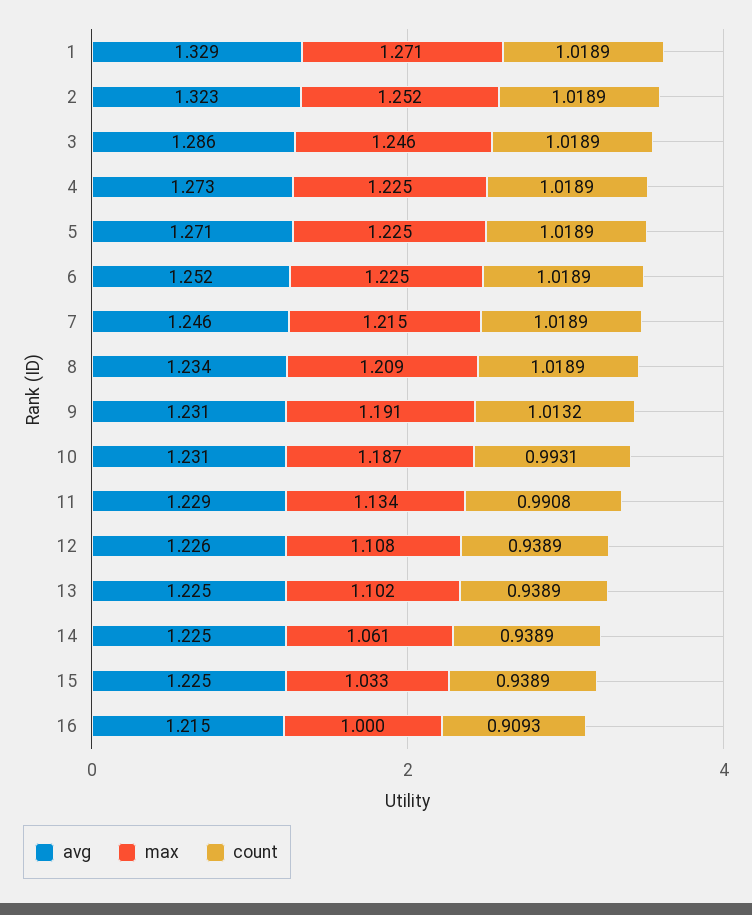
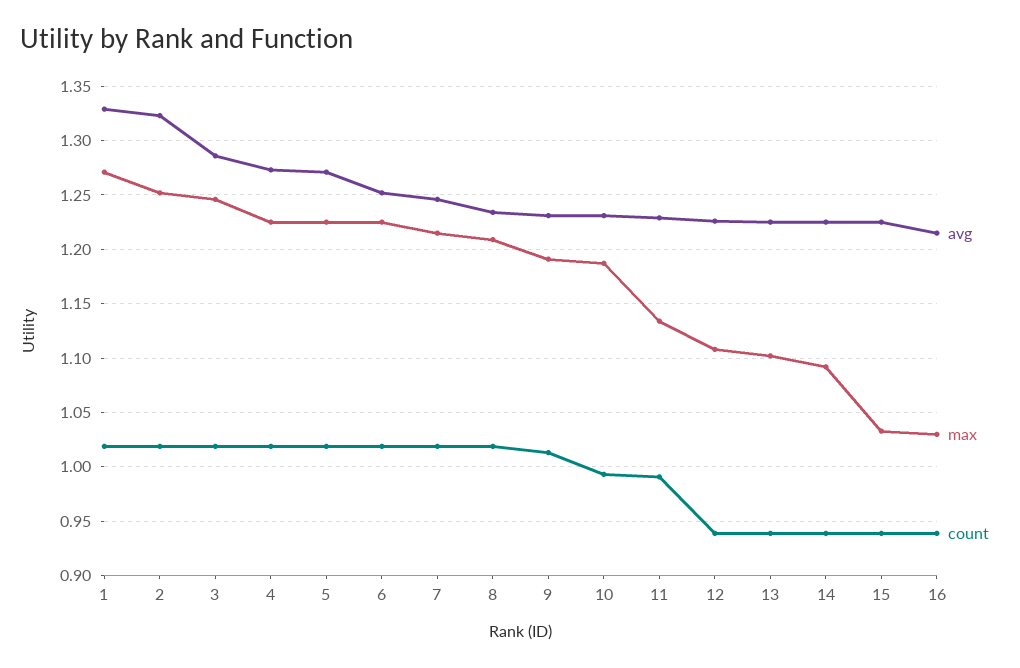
  {
    "avg": {
      "1": 1.329,
      "2": 1.323,
      "3": 1.286,
      "4": 1.273,
      "5": 1.271,
      "6": 1.252,
      "7": 1.246,
      "8": 1.234,
      "9": 1.231,
      "10": 1.231,
      "11": 1.229,
      "12": 1.226,
      "13": 1.225,
      "14": 1.225,
      "15": 1.225,
      "16": 1.215
    },
    "max": {
      "1": 1.271,
      "2": 1.252,
      "3": 1.246,
      "4": 1.225,
      "5": 1.225,
      "6": 1.225,
      "7": 1.215,
      "8": 1.209,
      "9": 1.191,
      "10": 1.187,
      "11": 1.134,
      "12": 1.108,
      "13": 1.102,
-     "14": 1.061,
+     "14": 1.09,
      "15": 1.033,
-     "16": 1
+     "16": 1.03
    },
    "count": {
      "1": 1.0189,
      "2": 1.0189,
      "3": 1.0189,
      "4": 1.0189,
      "5": 1.0189,
      "6": 1.0189,
      "7": 1.0189,
      "8": 1.0189,
      "9": 1.0132,
      "10": 0.9931,
      "11": 0.9908,
      "12": 0.9389,
      "13": 0.9389,
      "14": 0.9389,
      "15": 0.9389,
-     "16": 0.9093
+     "16": 0.94
    }
  }

